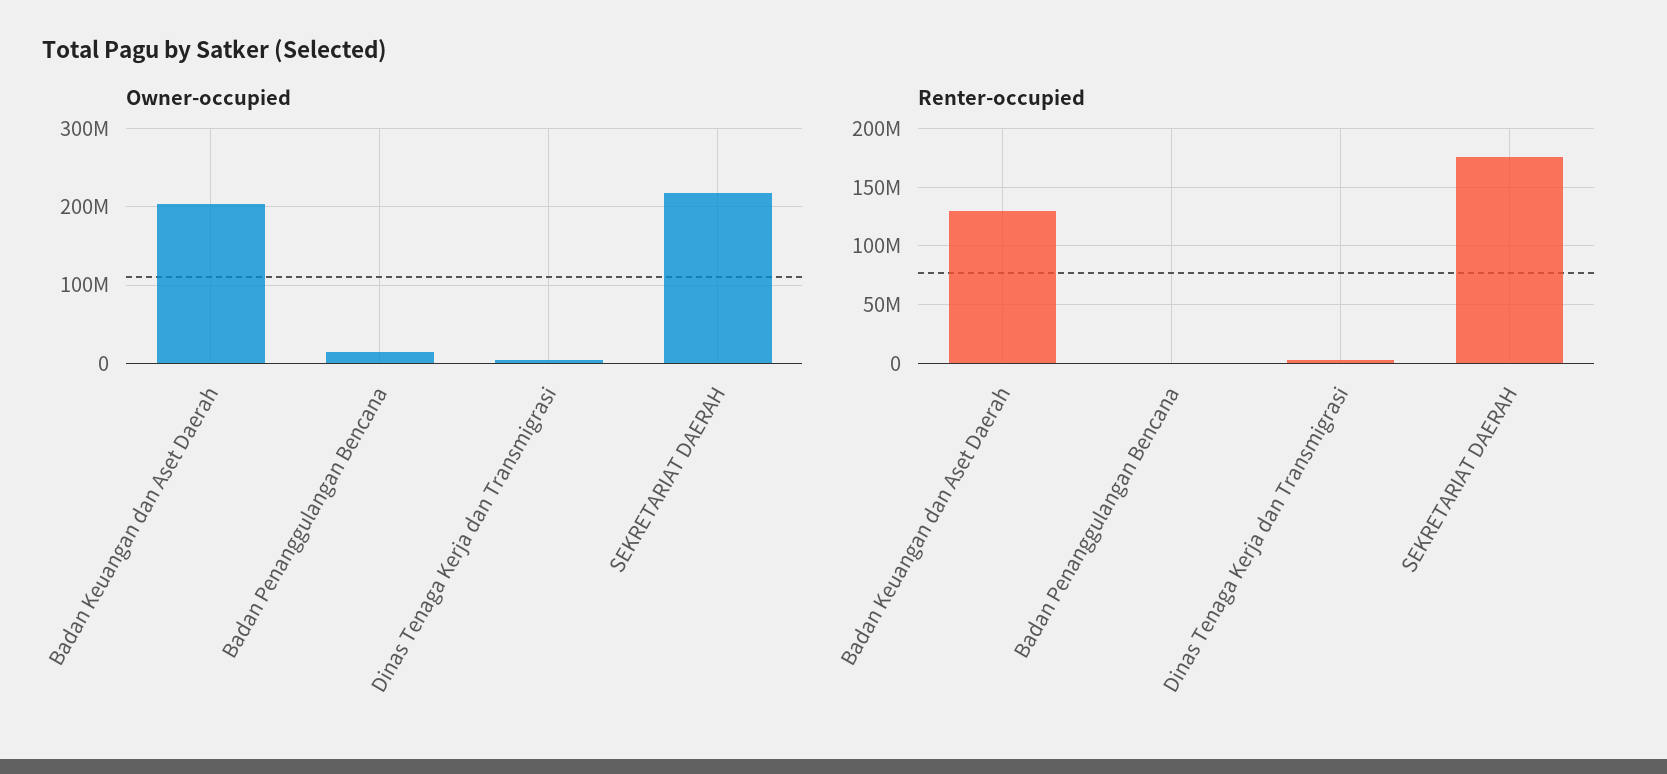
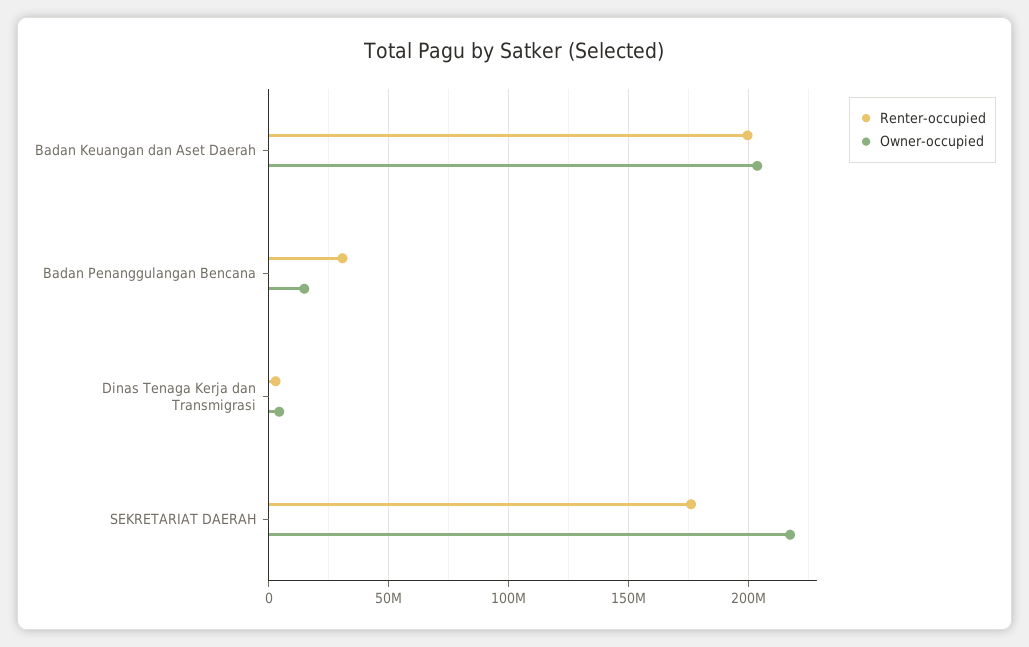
  {
    "Owner-occupied": {
      "Badan Keuangan dan Aset Daerah": 205000000,
      "Badan Penanggulangan Bencana": 15000000,
      "Dinas Tenaga Kerja dan Transmigrasi": 5000000,
      "SEKRETARIAT DAERAH": 215000000
    },
    "Renter-occupied": {
-     "Badan Keuangan dan Aset Daerah": 130000000,
+     "Badan Keuangan dan Aset Daerah": 200000000,
-     "Badan Penanggulangan Bencana": 0,
+     "Badan Penanggulangan Bencana": 30000000,
      "Dinas Tenaga Kerja dan Transmigrasi": 5000000,
      "SEKRETARIAT DAERAH": 175000000
    }
  }

